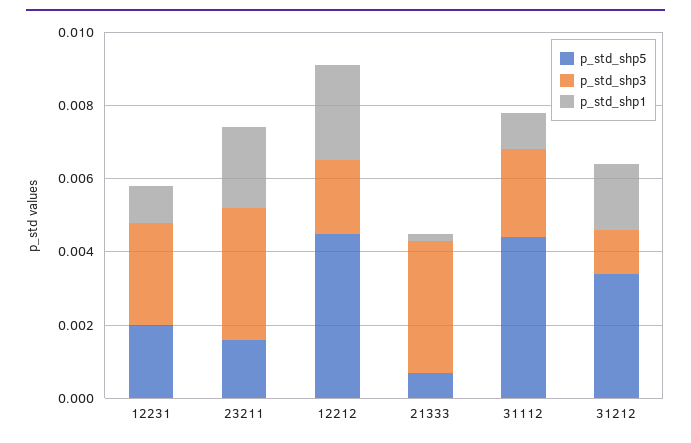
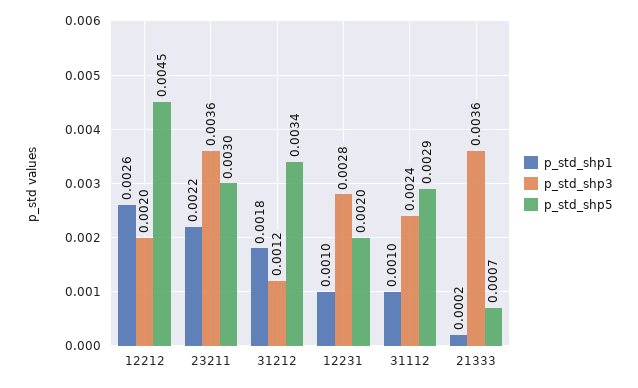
  {
    "p_std_shp5": {
      "12231": 0.002,
-     "23211": 0.0015,
+     "23211": 0.003,
      "12212": 0.0045,
      "21333": 0.0007,
-     "31112": 0.0045,
+     "31112": 0.0029,
      "31212": 0.0034
    },
    "p_std_shp3": {
      "12231": 0.0028,
      "23211": 0.0036,
      "12212": 0.002,
      "21333": 0.0036,
      "31112": 0.0024,
      "31212": 0.0012
    },
    "p_std_shp1": {
      "12231": 0.001,
      "23211": 0.0022,
      "12212": 0.0026,
      "21333": 0.0002,
      "31112": 0.001,
      "31212": 0.0018
    }
  }

